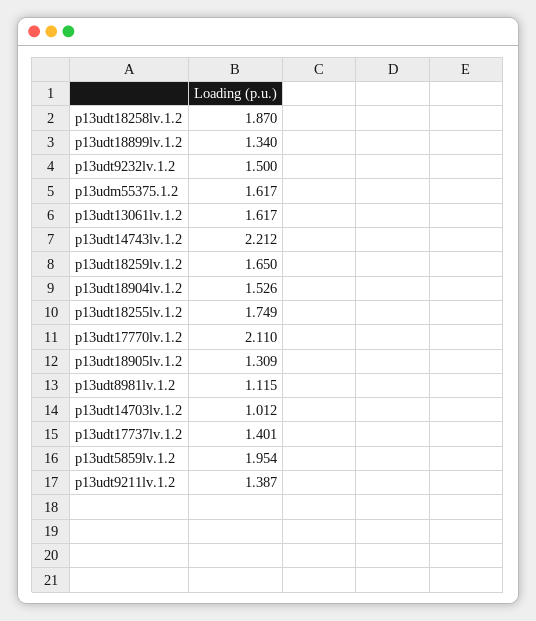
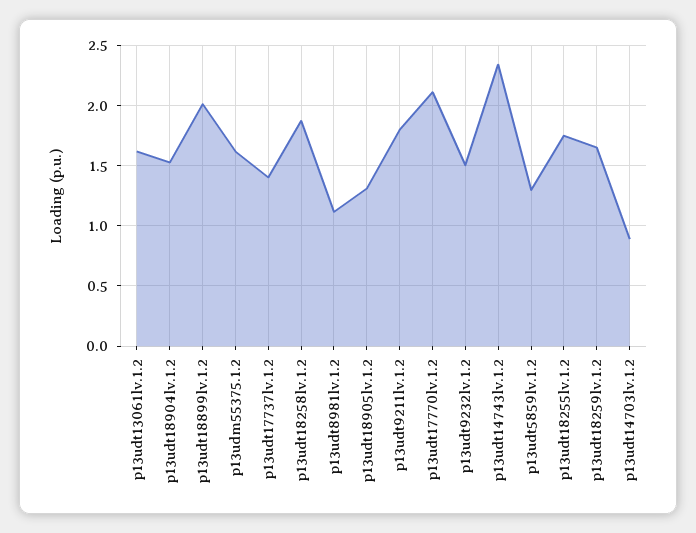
  {
    "p13udt18258lv.1.2": 1.87,
-   "p13udt18899lv.1.2": 1.34,
+   "p13udt18899lv.1.2": 2,
    "p13udt9232lv.1.2": 1.5,
    "p13udm55375.1.2": 1.617,
    "p13udt13061lv.1.2": 1.617,
-   "p13udt14743lv.1.2": 2.212,
+   "p13udt14743lv.1.2": 2.35,
    "p13udt18259lv.1.2": 1.65,
    "p13udt18904lv.1.2": 1.526,
    "p13udt18255lv.1.2": 1.749,
    "p13udt17770lv.1.2": 2.11,
    "p13udt18905lv.1.2": 1.309,
    "p13udt8981lv.1.2": 1.115,
-   "p13udt14703lv.1.2": 1.012,
+   "p13udt14703lv.1.2": 0.9,
    "p13udt17737lv.1.2": 1.401,
-   "p13udt5859lv.1.2": 1.954,
+   "p13udt5859lv.1.2": 1.3,
-   "p13udt9211lv.1.2": 1.387
+   "p13udt9211lv.1.2": 1.8
  }

